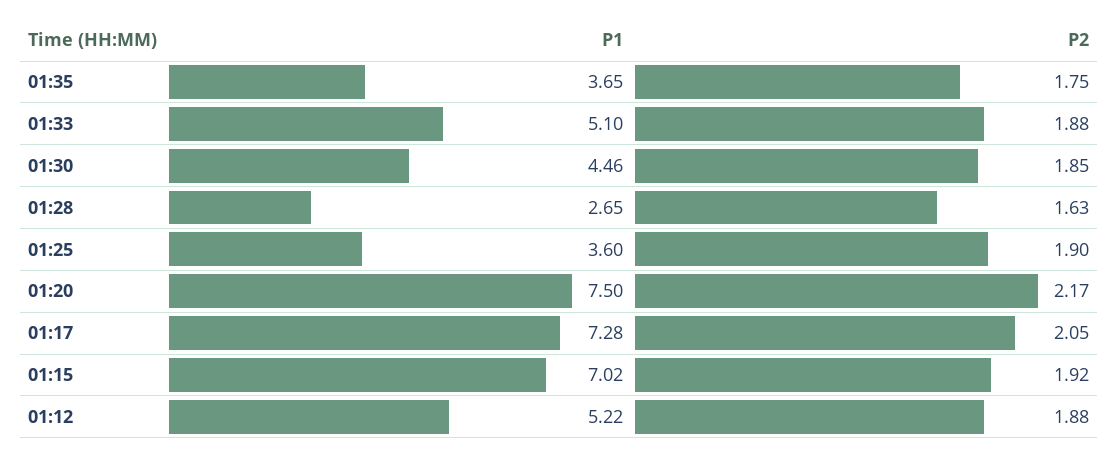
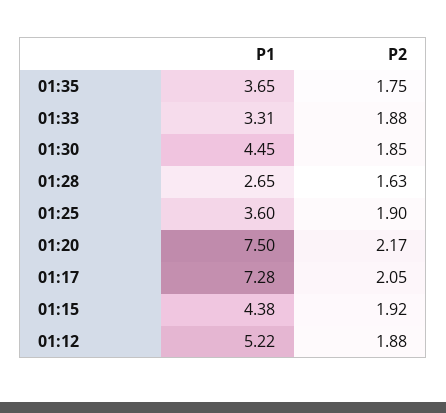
  {
    "P1": {
      "01:35": 3.65,
-     "01:33": 5.1,
+     "01:33": 3.31,
-     "01:30": 4.46,
+     "01:30": 4.45,
      "01:28": 2.65,
      "01:25": 3.6,
      "01:20": 7.5,
      "01:17": 7.28,
-     "01:15": 7.02,
+     "01:15": 4.38,
      "01:12": 5.22
    },
    "P2": {
      "01:35": 1.75,
      "01:33": 1.88,
      "01:30": 1.85,
      "01:28": 1.63,
      "01:25": 1.9,
      "01:20": 2.17,
      "01:17": 2.05,
      "01:15": 1.92,
      "01:12": 1.88
    }
  }

